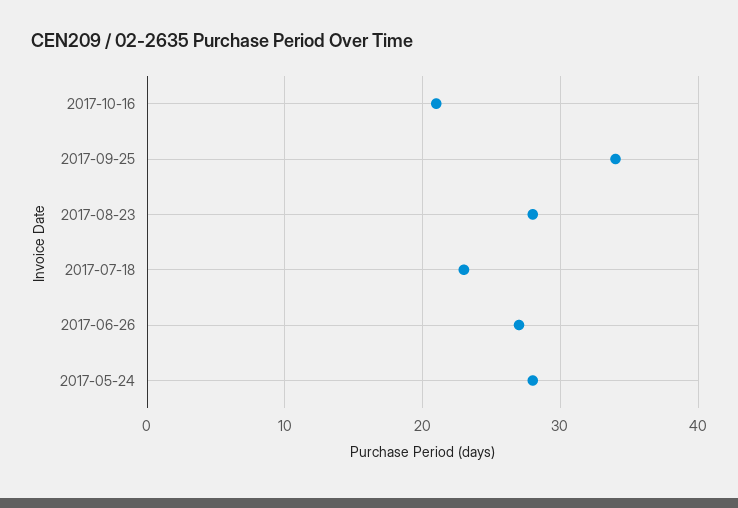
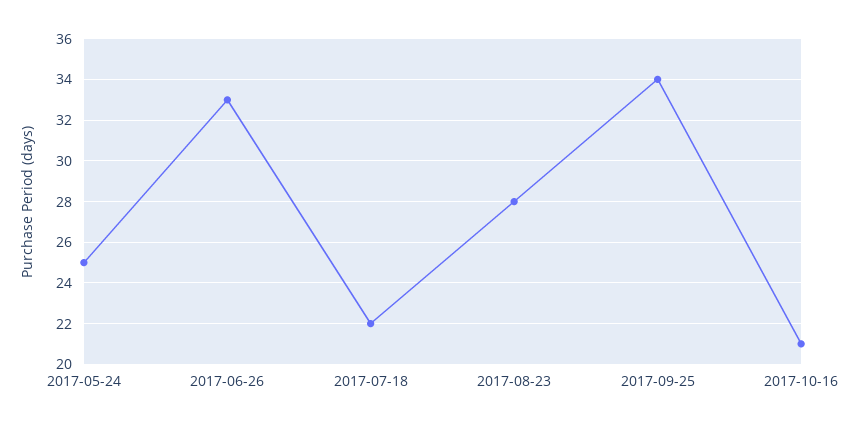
  {
    "2017-10-16": 21,
    "2017-09-25": 34,
    "2017-08-23": 28,
-   "2017-07-18": 23,
+   "2017-07-18": 22,
-   "2017-06-26": 27,
+   "2017-06-26": 33,
-   "2017-05-24": 28
+   "2017-05-24": 25
  }

